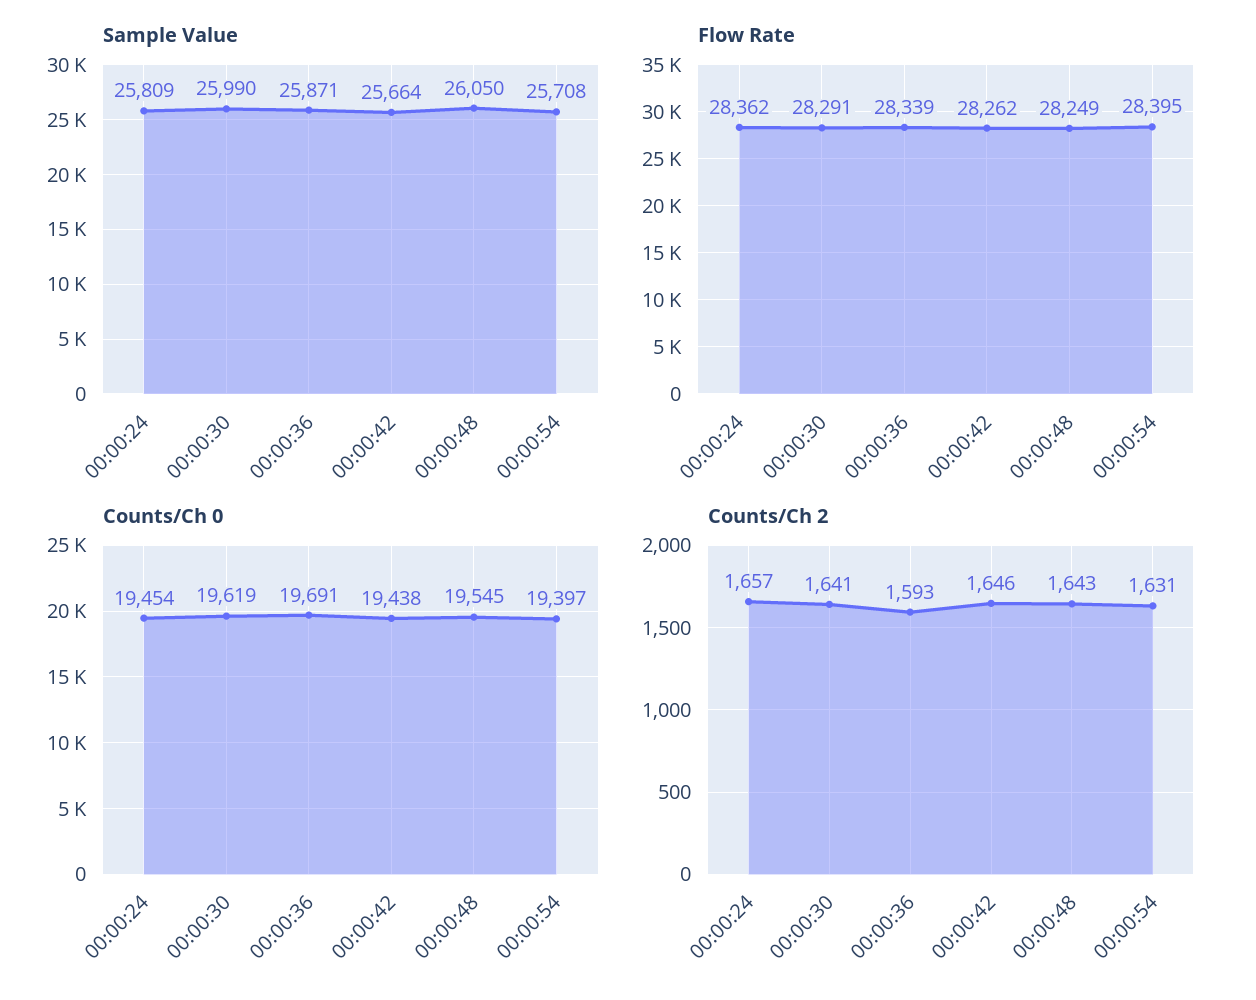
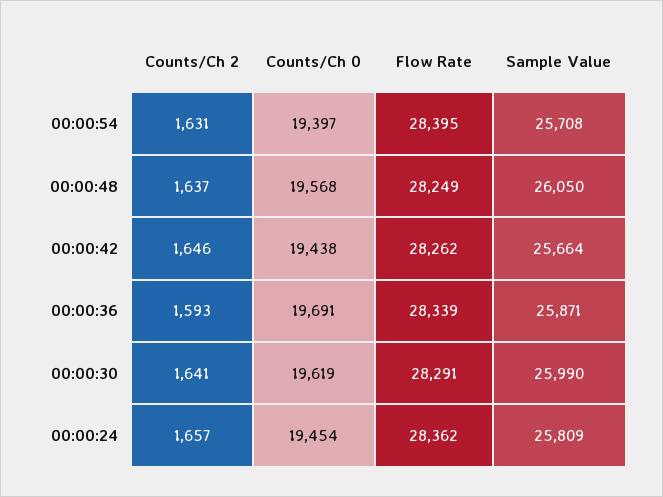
  {
    "Sample Value": {
      "00:00:24": 25809,
      "00:00:30": 25990,
      "00:00:36": 25871,
      "00:00:42": 25664,
      "00:00:48": 26050,
      "00:00:54": 25708
    },
    "Flow Rate": {
      "00:00:24": 28362,
      "00:00:30": 28291,
      "00:00:36": 28339,
      "00:00:42": 28262,
      "00:00:48": 28249,
      "00:00:54": 28395
    },
    "Counts/Ch 0": {
      "00:00:24": 19454,
      "00:00:30": 19619,
      "00:00:36": 19691,
      "00:00:42": 19438,
-     "00:00:48": 19545,
+     "00:00:48": 19568,
      "00:00:54": 19397
    },
    "Counts/Ch 2": {
      "00:00:24": 1657,
      "00:00:30": 1641,
      "00:00:36": 1593,
      "00:00:42": 1646,
-     "00:00:48": 1643,
+     "00:00:48": 1637,
      "00:00:54": 1631
    }
  }

